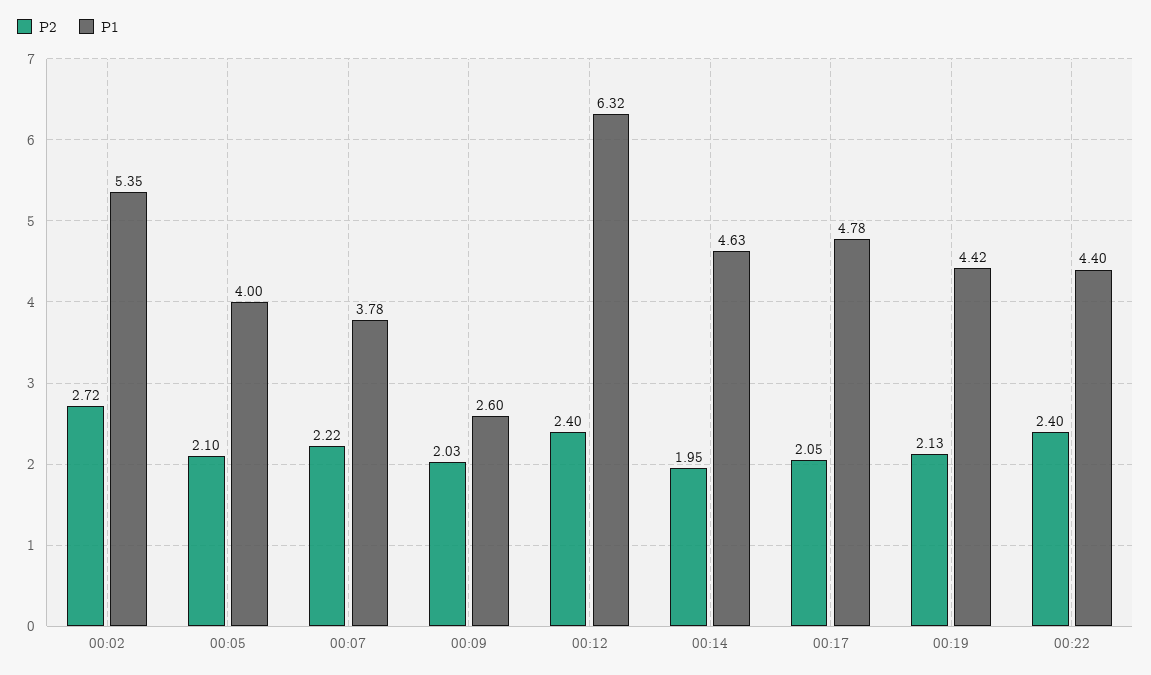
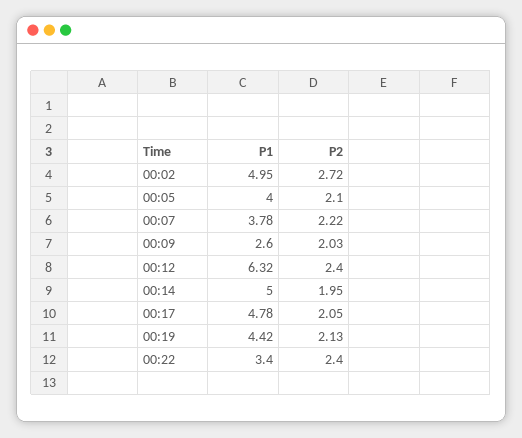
  {
    "P2": {
      "00:02": 2.72,
      "00:05": 2.1,
      "00:07": 2.22,
      "00:09": 2.03,
      "00:12": 2.4,
      "00:14": 1.95,
      "00:17": 2.05,
      "00:19": 2.13,
      "00:22": 2.4
    },
    "P1": {
-     "00:02": 5.35,
+     "00:02": 4.95,
      "00:05": 4,
      "00:07": 3.78,
      "00:09": 2.6,
      "00:12": 6.32,
-     "00:14": 4.63,
+     "00:14": 5,
      "00:17": 4.78,
      "00:19": 4.42,
-     "00:22": 4.4
+     "00:22": 3.4
    }
  }

